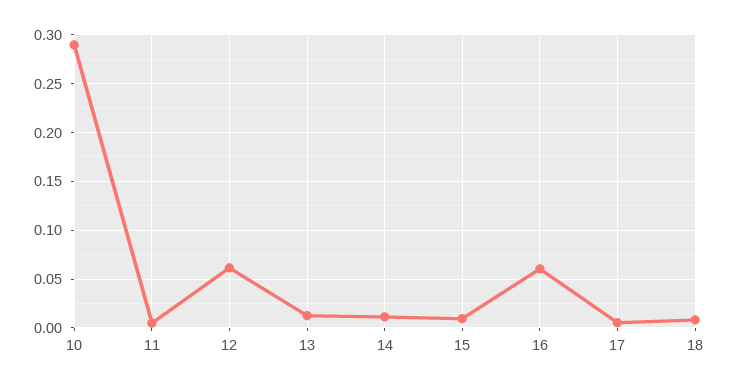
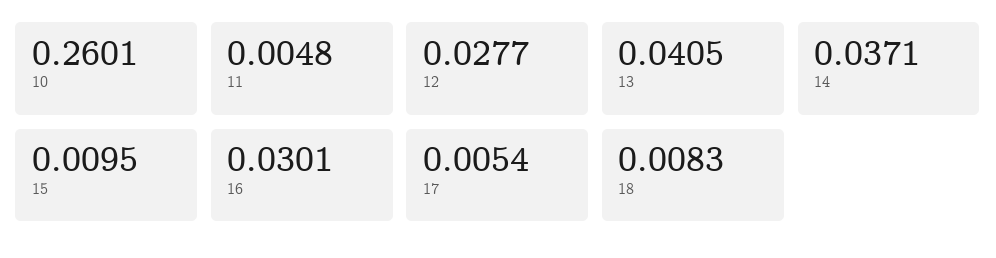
  {
-   "10": 0.29,
+   "10": 0.2601,
    "11": 0.0048,
-   "12": 0.06,
+   "12": 0.0277,
-   "13": 0.01,
+   "13": 0.0405,
-   "14": 0.01,
+   "14": 0.0371,
    "15": 0.0095,
-   "16": 0.06,
+   "16": 0.0301,
    "17": 0.0054,
    "18": 0.0083
  }

